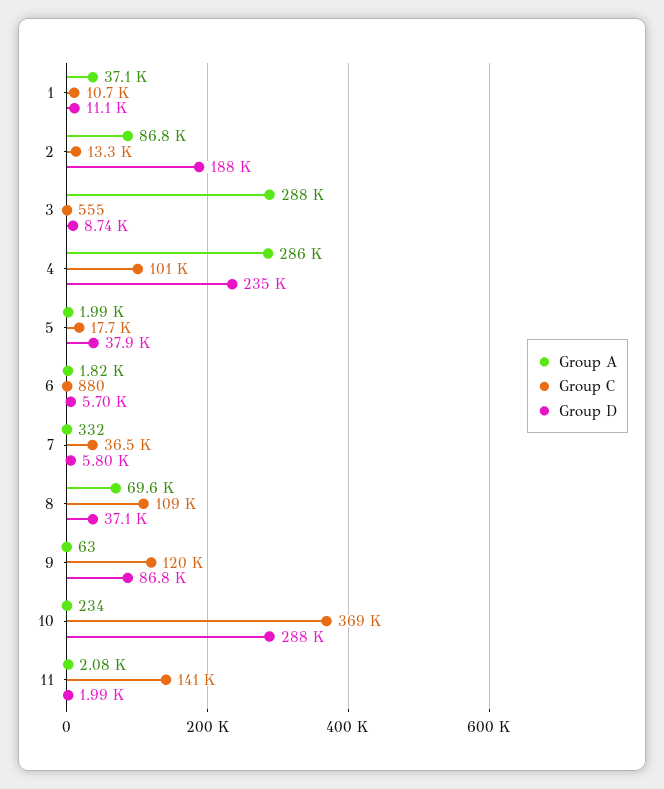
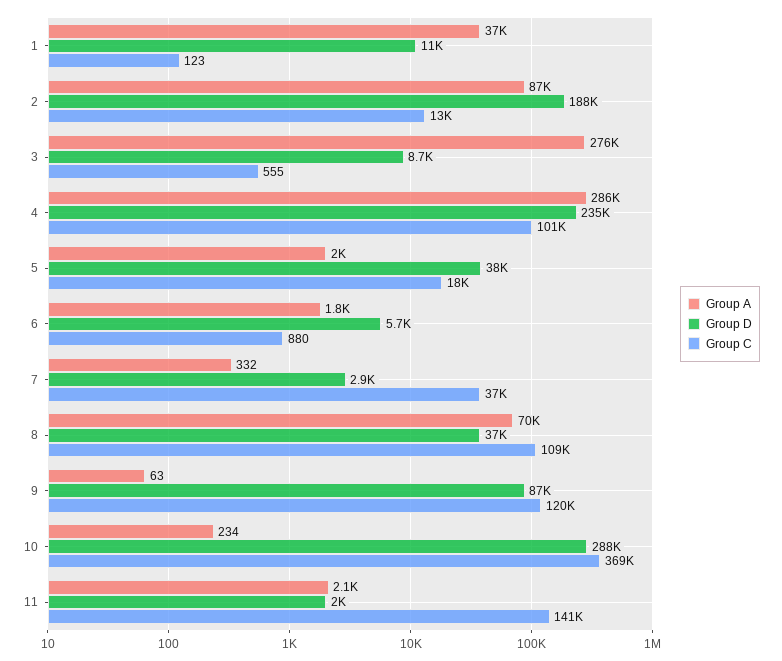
  {
    "Group A": {
      "1": 37100,
      "2": 86800,
-     "3": 288000,
+     "3": 276000,
      "4": 286000,
      "5": 1990,
      "6": 1820,
      "7": 332,
      "8": 69600,
      "9": 63,
      "10": 234,
      "11": 2080
    },
    "Group C": {
-     "1": 10700,
+     "1": 123,
      "2": 13300,
      "3": 555,
      "4": 101000,
      "5": 17700,
      "6": 880,
      "7": 36500,
      "8": 109000,
      "9": 120000,
      "10": 369000,
      "11": 141000
    },
    "Group D": {
      "1": 11100,
      "2": 188000,
      "3": 8740,
      "4": 235000,
      "5": 37900,
      "6": 5700,
-     "7": 5800,
+     "7": 2900,
      "8": 37100,
      "9": 86800,
      "10": 288000,
      "11": 1990
    }
  }

